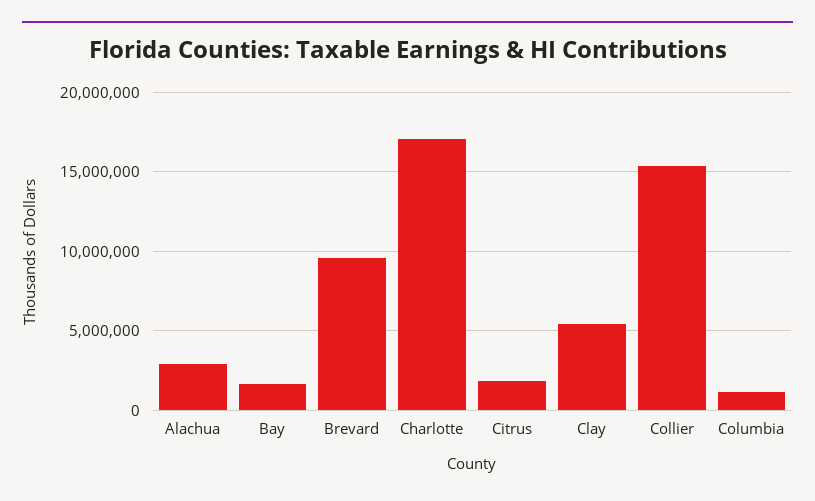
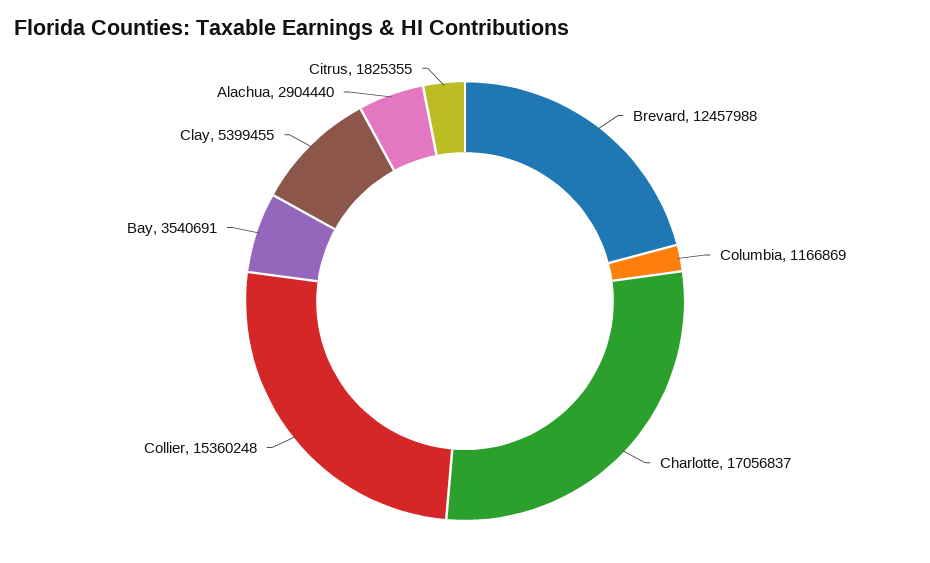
  {
    "Alachua": 2904440,
-   "Bay": 1500000,
+   "Bay": 3540691,
-   "Brevard": 9500000,
+   "Brevard": 12457988,
    "Charlotte": 17056837,
    "Citrus": 1825355,
    "Clay": 5399455,
    "Collier": 15360248,
    "Columbia": 1166869
  }

